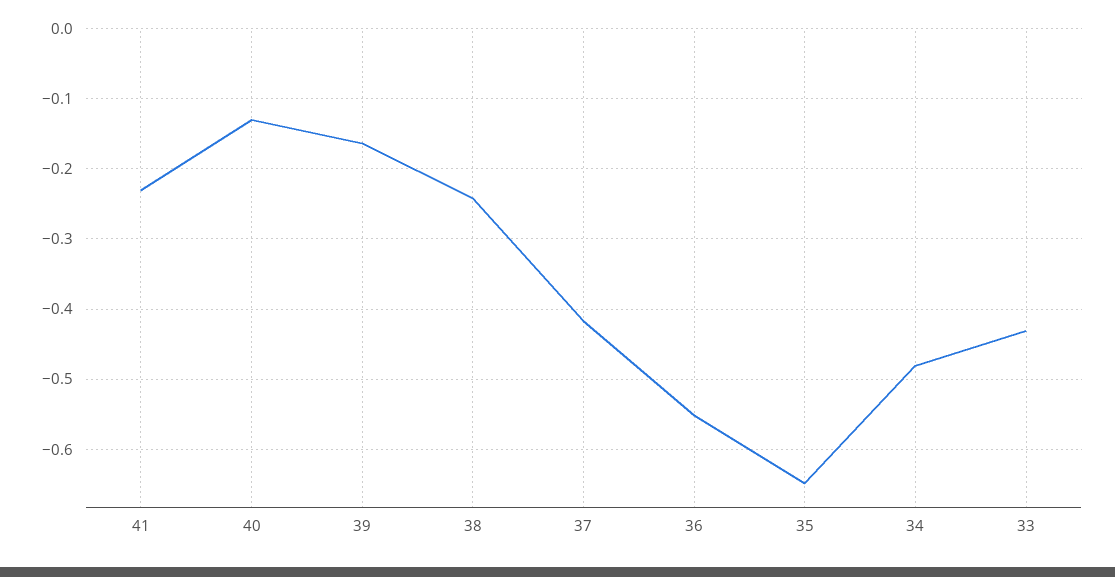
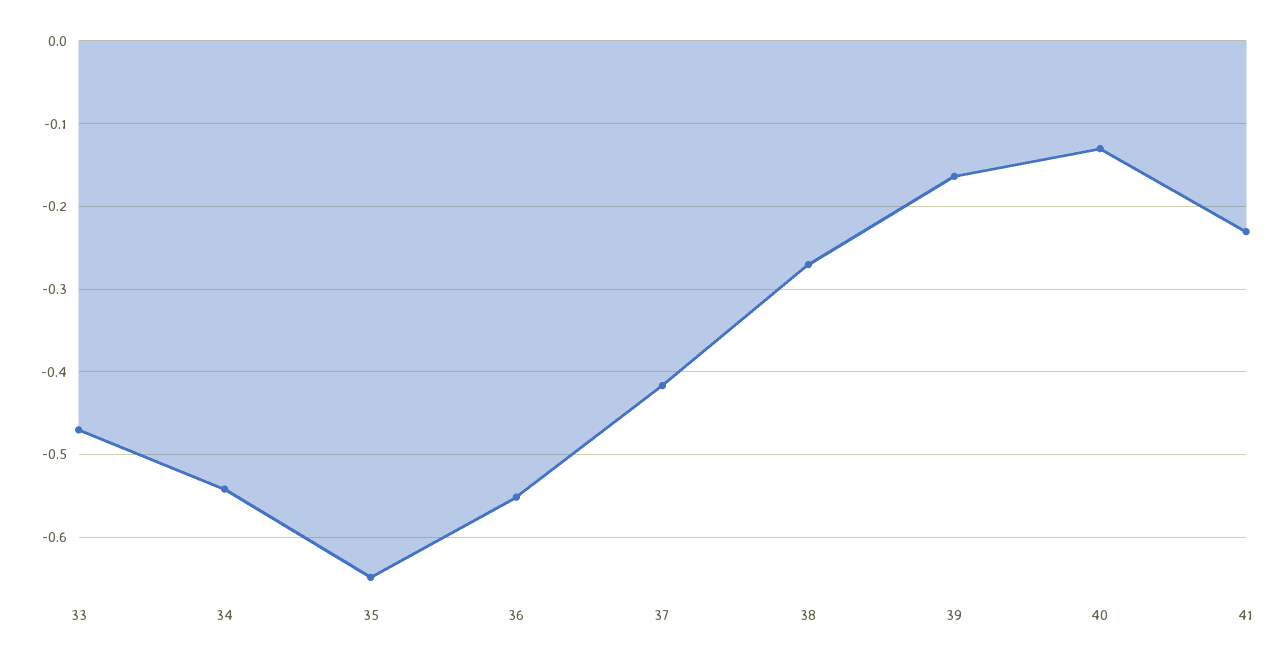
  {
    "41": -0.23,
    "40": -0.13,
    "39": -0.16,
-   "38": -0.24,
+   "38": -0.27,
    "37": -0.42,
    "36": -0.55,
    "35": -0.65,
-   "34": -0.48,
+   "34": -0.54,
-   "33": -0.43
+   "33": -0.47
  }

